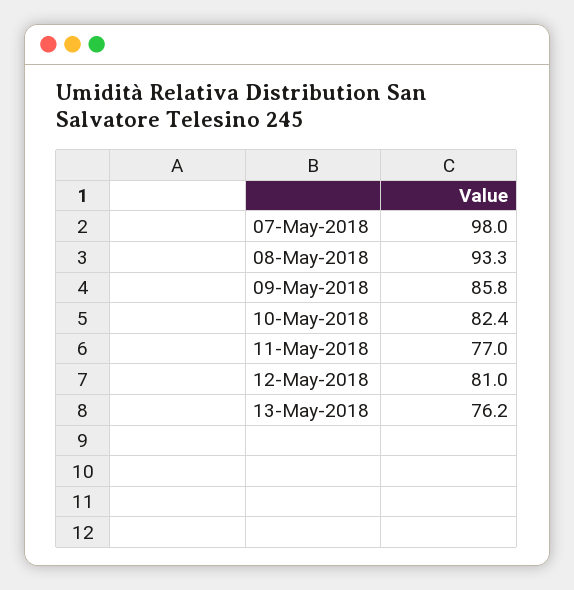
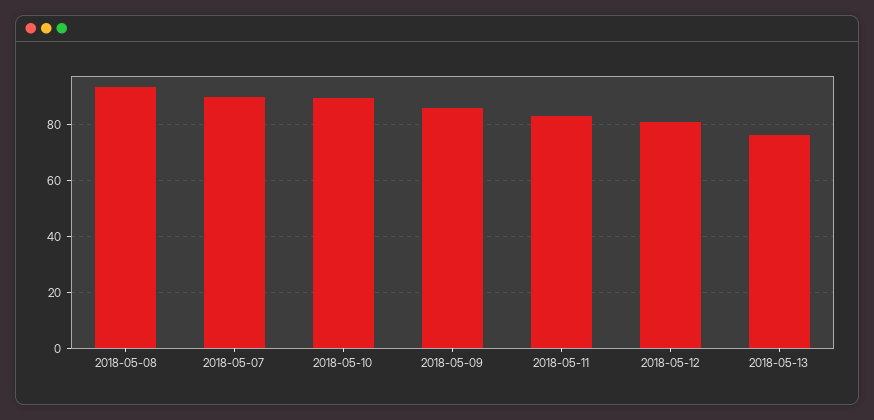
  {
-   "07-May-2018": 98,
+   "07-May-2018": 90,
    "08-May-2018": 93.3,
    "09-May-2018": 85.8,
-   "10-May-2018": 82.4,
+   "10-May-2018": 90,
-   "11-May-2018": 77,
+   "11-May-2018": 82.5,
    "12-May-2018": 81,
    "13-May-2018": 76.2
  }

